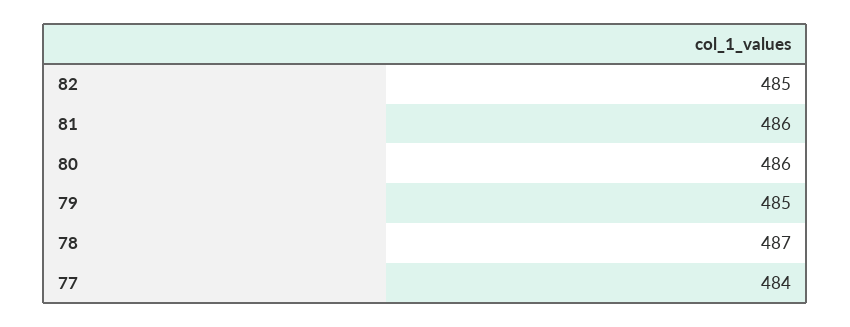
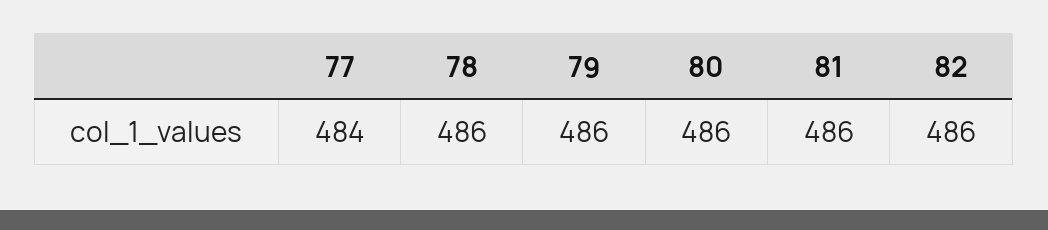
  {
-   "82": 485,
+   "82": 486,
    "81": 486,
    "80": 486,
-   "79": 485,
+   "79": 486,
-   "78": 487,
+   "78": 486,
    "77": 484
  }

